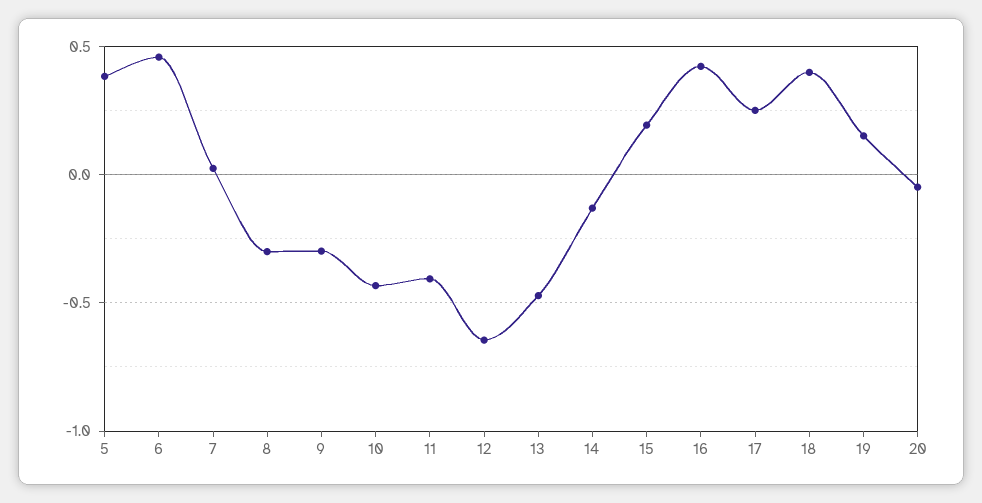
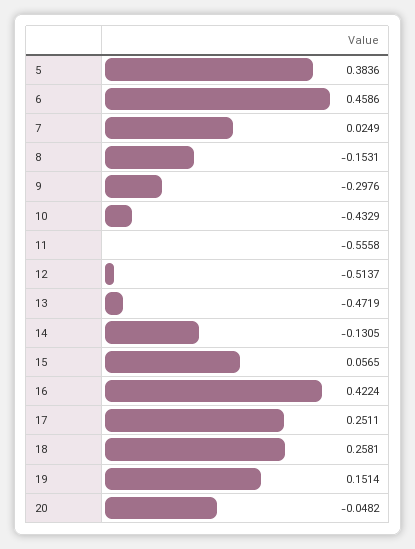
  {
    "5": 0.3836,
    "6": 0.4586,
    "7": 0.0249,
-   "8": -0.3,
+   "8": -0.1531,
    "9": -0.2976,
    "10": -0.4329,
-   "11": -0.4,
+   "11": -0.5558,
-   "12": -0.65,
+   "12": -0.5137,
    "13": -0.4719,
    "14": -0.1305,
-   "15": 0.2,
+   "15": 0.0565,
    "16": 0.4224,
    "17": 0.2511,
-   "18": 0.4,
+   "18": 0.2581,
    "19": 0.1514,
    "20": -0.0482
  }

